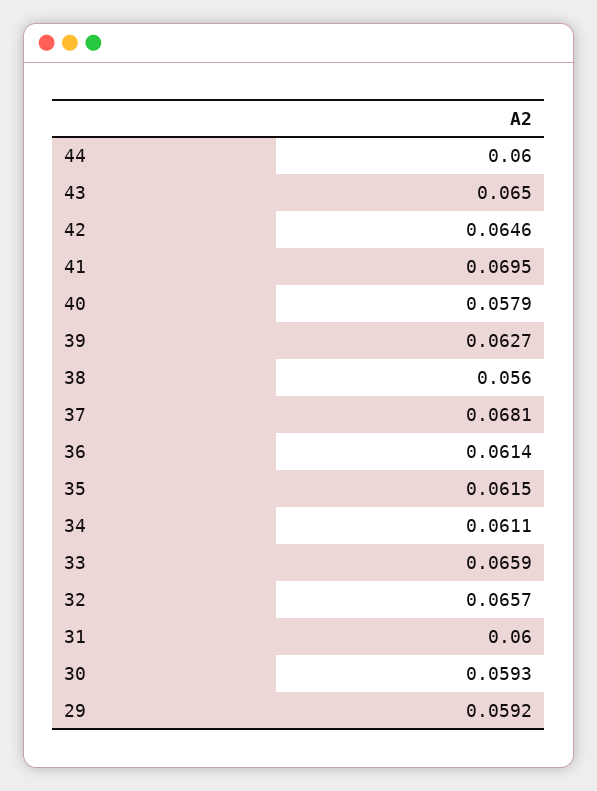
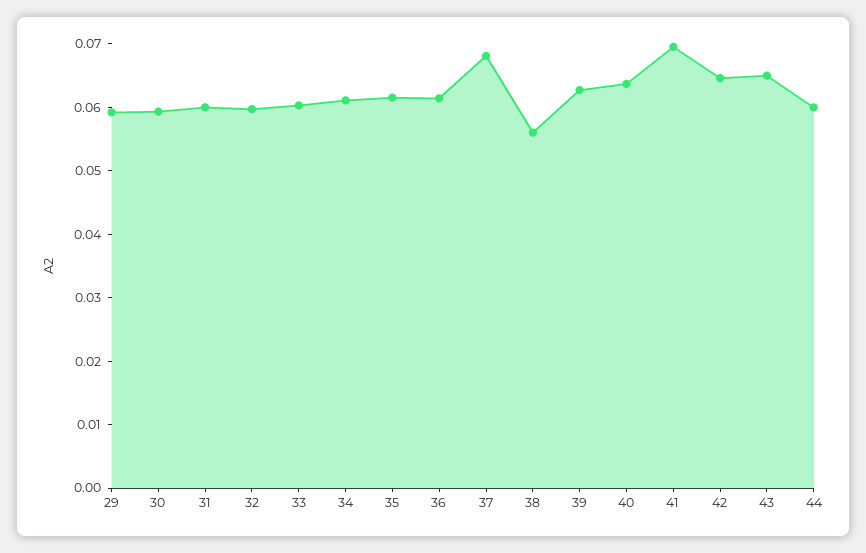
  {
    "44": 0.06,
    "43": 0.065,
    "42": 0.0646,
    "41": 0.0695,
-   "40": 0.0579,
+   "40": 0.064,
    "39": 0.0627,
    "38": 0.056,
    "37": 0.0681,
    "36": 0.0614,
    "35": 0.0615,
    "34": 0.0611,
-   "33": 0.0659,
+   "33": 0.06,
-   "32": 0.0657,
+   "32": 0.06,
    "31": 0.06,
    "30": 0.0593,
    "29": 0.0592
  }

